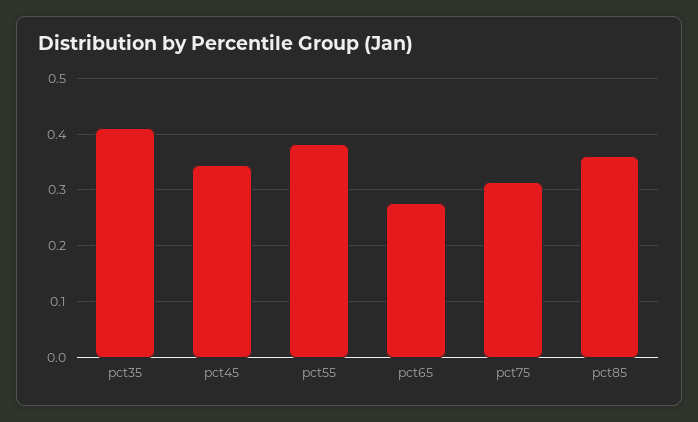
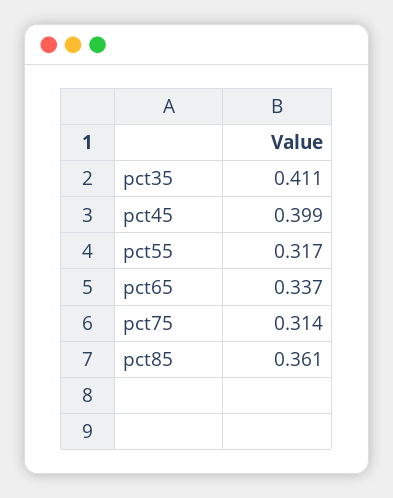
  {
    "pct35": 0.411,
-   "pct45": 0.34,
+   "pct45": 0.399,
-   "pct55": 0.38,
+   "pct55": 0.317,
-   "pct65": 0.28,
+   "pct65": 0.337,
    "pct75": 0.314,
    "pct85": 0.361
  }

